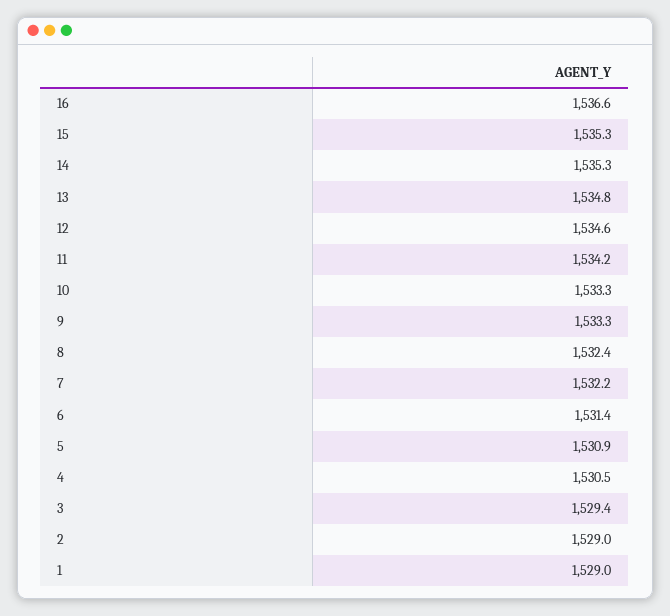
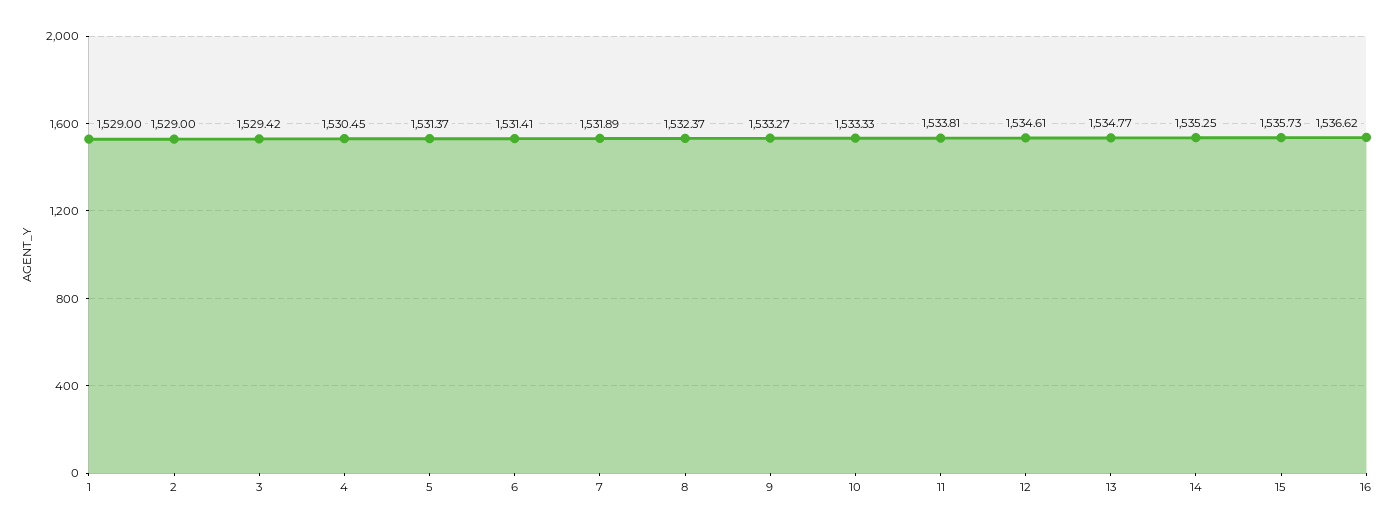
  {
    "16": 1536.62,
-   "15": 1535.3,
+   "15": 1535.73,
    "14": 1535.25,
    "13": 1534.77,
    "12": 1534.61,
-   "11": 1534.2,
+   "11": 1533.81,
    "10": 1533.33,
    "9": 1533.27,
    "8": 1532.37,
-   "7": 1532.2,
+   "7": 1531.89,
    "6": 1531.41,
-   "5": 1530.9,
+   "5": 1531.37,
    "4": 1530.45,
    "3": 1529.42,
    "2": 1529,
    "1": 1529
  }

